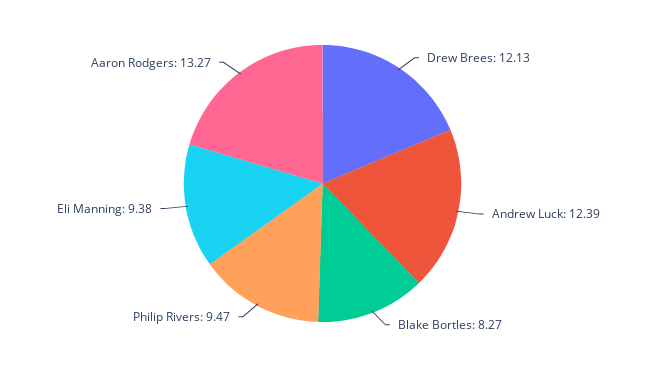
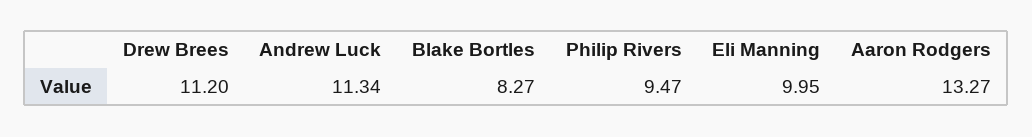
  {
-   "Drew Brees": 12.13,
+   "Drew Brees": 11.2,
-   "Andrew Luck": 12.39,
+   "Andrew Luck": 11.34,
    "Blake Bortles": 8.27,
    "Philip Rivers": 9.47,
-   "Eli Manning": 9.38,
+   "Eli Manning": 9.95,
    "Aaron Rodgers": 13.27
  }

